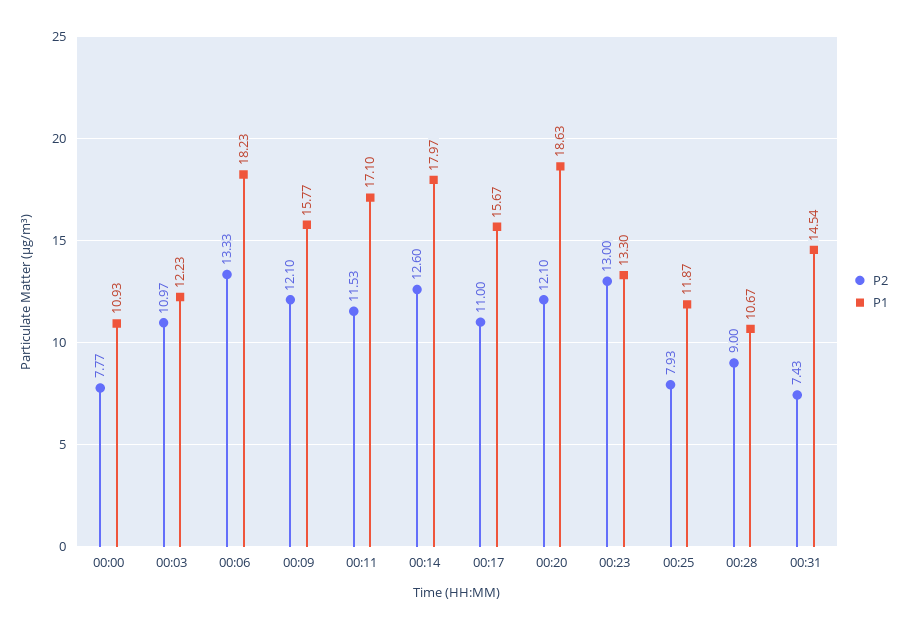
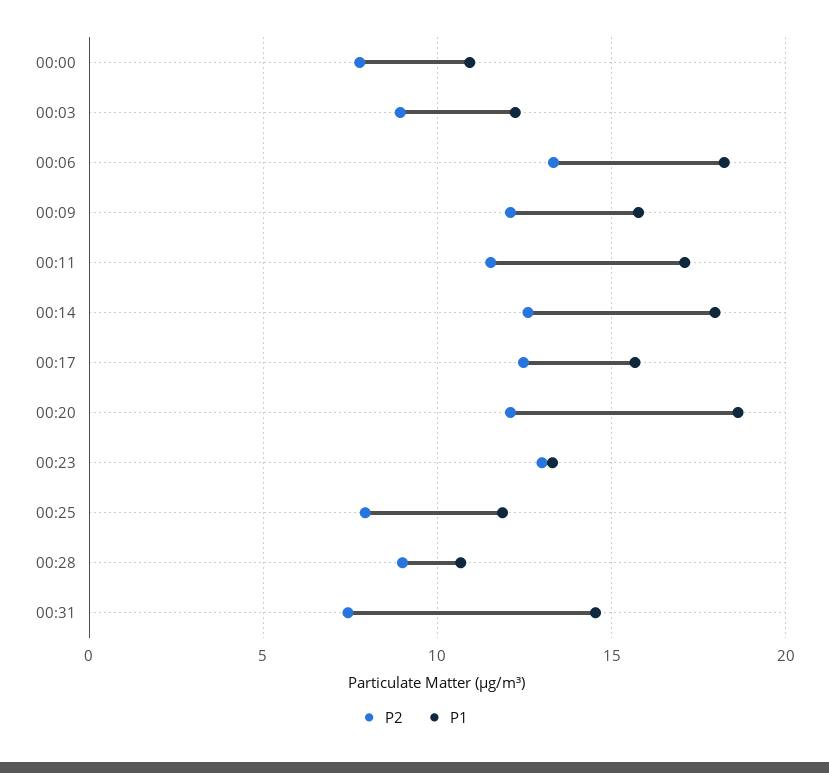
  {
    "P2": {
      "00:00": 7.77,
-     "00:03": 10.97,
+     "00:03": 9,
      "00:06": 13.33,
      "00:09": 12.1,
      "00:11": 11.53,
      "00:14": 12.6,
-     "00:17": 11,
+     "00:17": 12.5,
      "00:20": 12.1,
      "00:23": 13,
      "00:25": 7.93,
      "00:28": 9,
      "00:31": 7.43
    },
    "P1": {
      "00:00": 10.93,
      "00:03": 12.23,
      "00:06": 18.23,
      "00:09": 15.77,
      "00:11": 17.1,
      "00:14": 17.97,
      "00:17": 15.67,
      "00:20": 18.63,
      "00:23": 13.3,
      "00:25": 11.87,
      "00:28": 10.67,
      "00:31": 14.54
    }
  }

